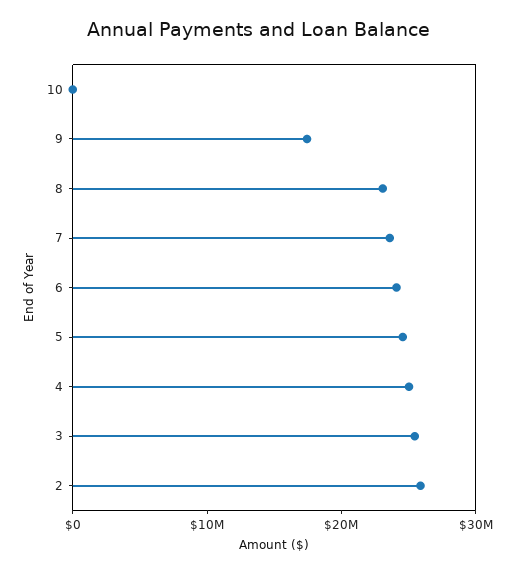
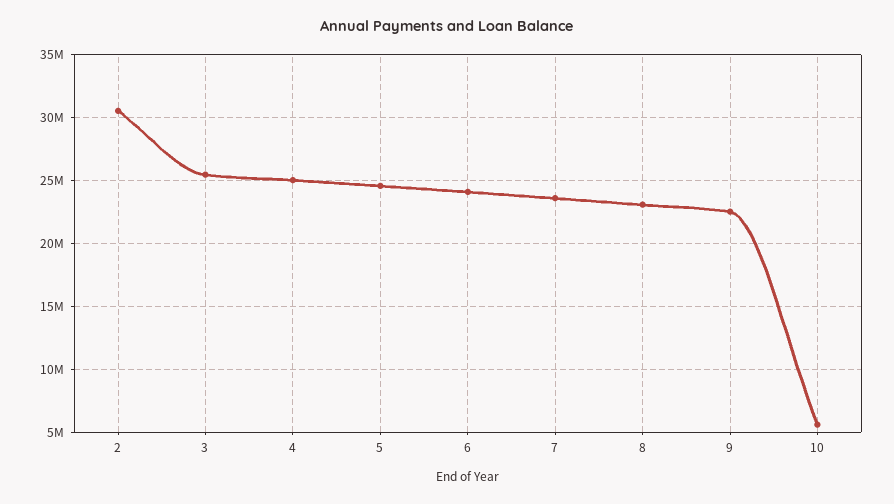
  {
-   "10": 0,
+   "10": 5500000,
-   "9": 18000000,
+   "9": 22500000,
    "8": 23000000,
    "7": 23500000,
    "6": 24000000,
    "5": 24500000,
    "4": 25000000,
    "3": 25500000,
-   "2": 26000000
+   "2": 30500000
  }

